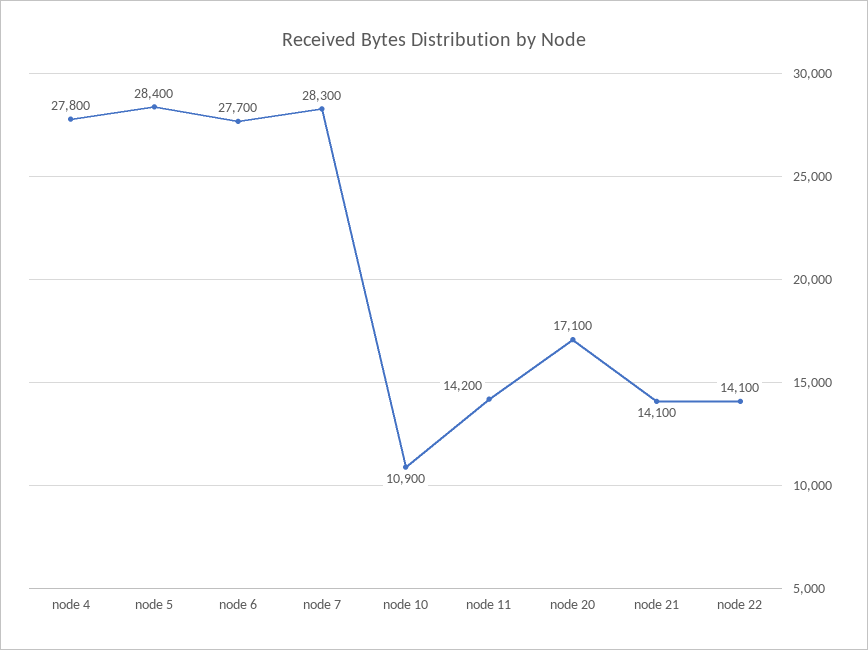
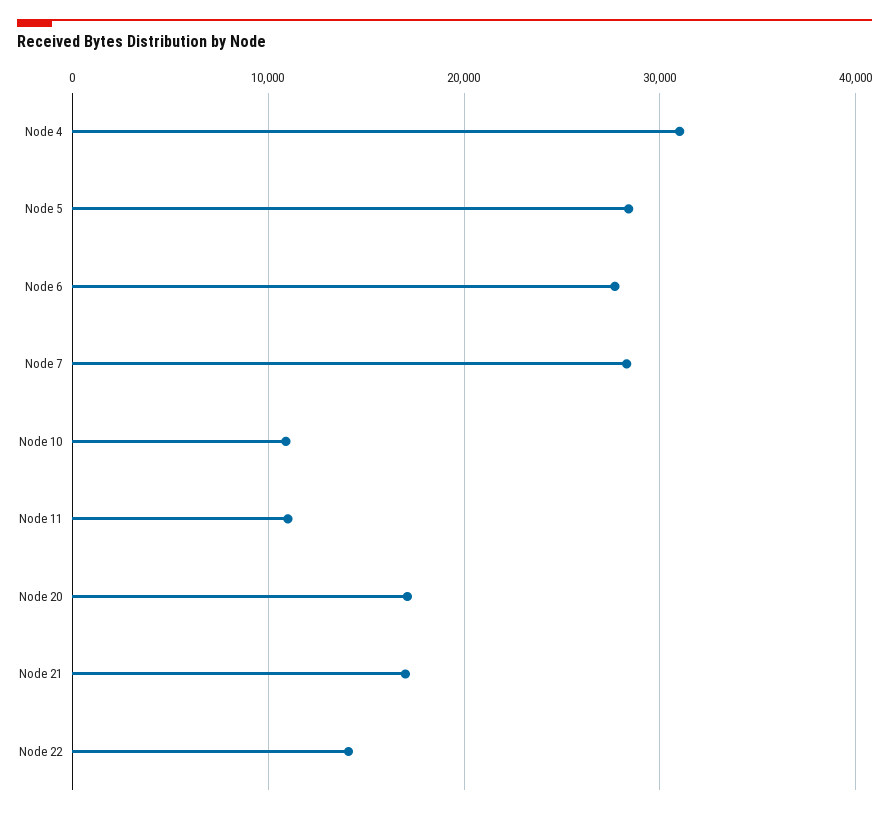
  {
-   "node 4": 27800,
+   "node 4": 31000,
    "node 5": 28400,
    "node 6": 27700,
    "node 7": 28300,
    "node 10": 10900,
-   "node 11": 14200,
+   "node 11": 11000,
    "node 20": 17100,
-   "node 21": 14100,
+   "node 21": 17000,
    "node 22": 14100
  }

